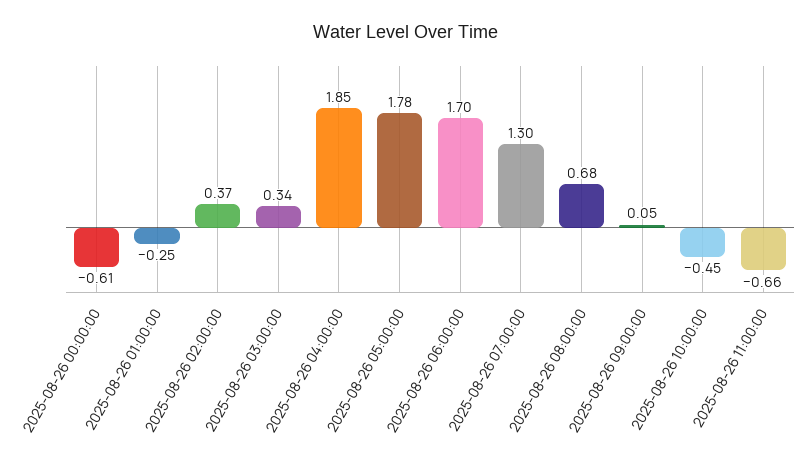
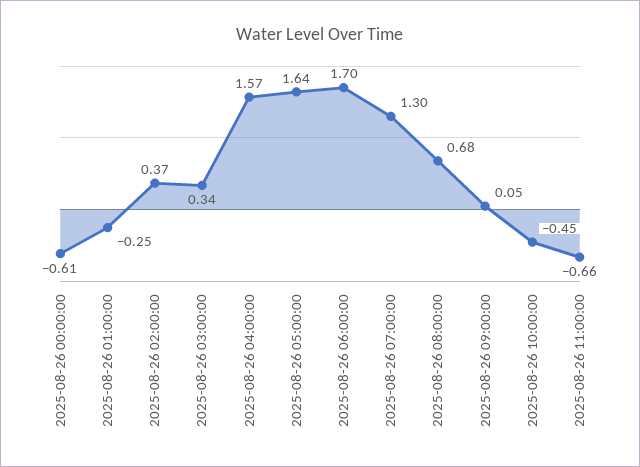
  {
    "2025-08-26 00:00:00": -0.61,
    "2025-08-26 01:00:00": -0.25,
    "2025-08-26 02:00:00": 0.37,
    "2025-08-26 03:00:00": 0.34,
-   "2025-08-26 04:00:00": 1.85,
+   "2025-08-26 04:00:00": 1.57,
-   "2025-08-26 05:00:00": 1.78,
+   "2025-08-26 05:00:00": 1.64,
    "2025-08-26 06:00:00": 1.7,
    "2025-08-26 07:00:00": 1.3,
    "2025-08-26 08:00:00": 0.68,
    "2025-08-26 09:00:00": 0.05,
    "2025-08-26 10:00:00": -0.45,
    "2025-08-26 11:00:00": -0.66
  }

